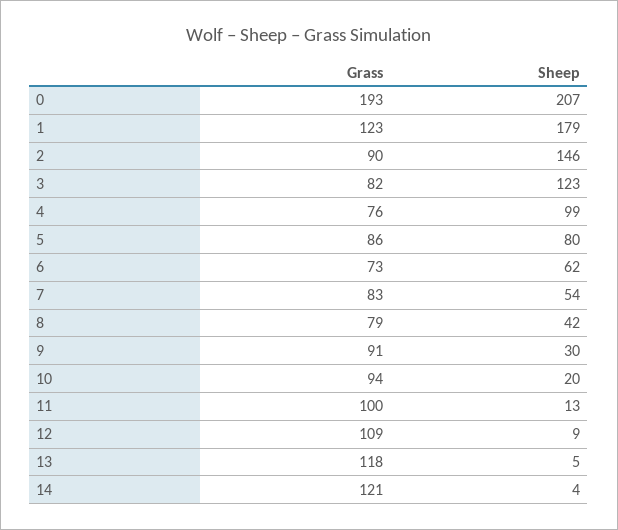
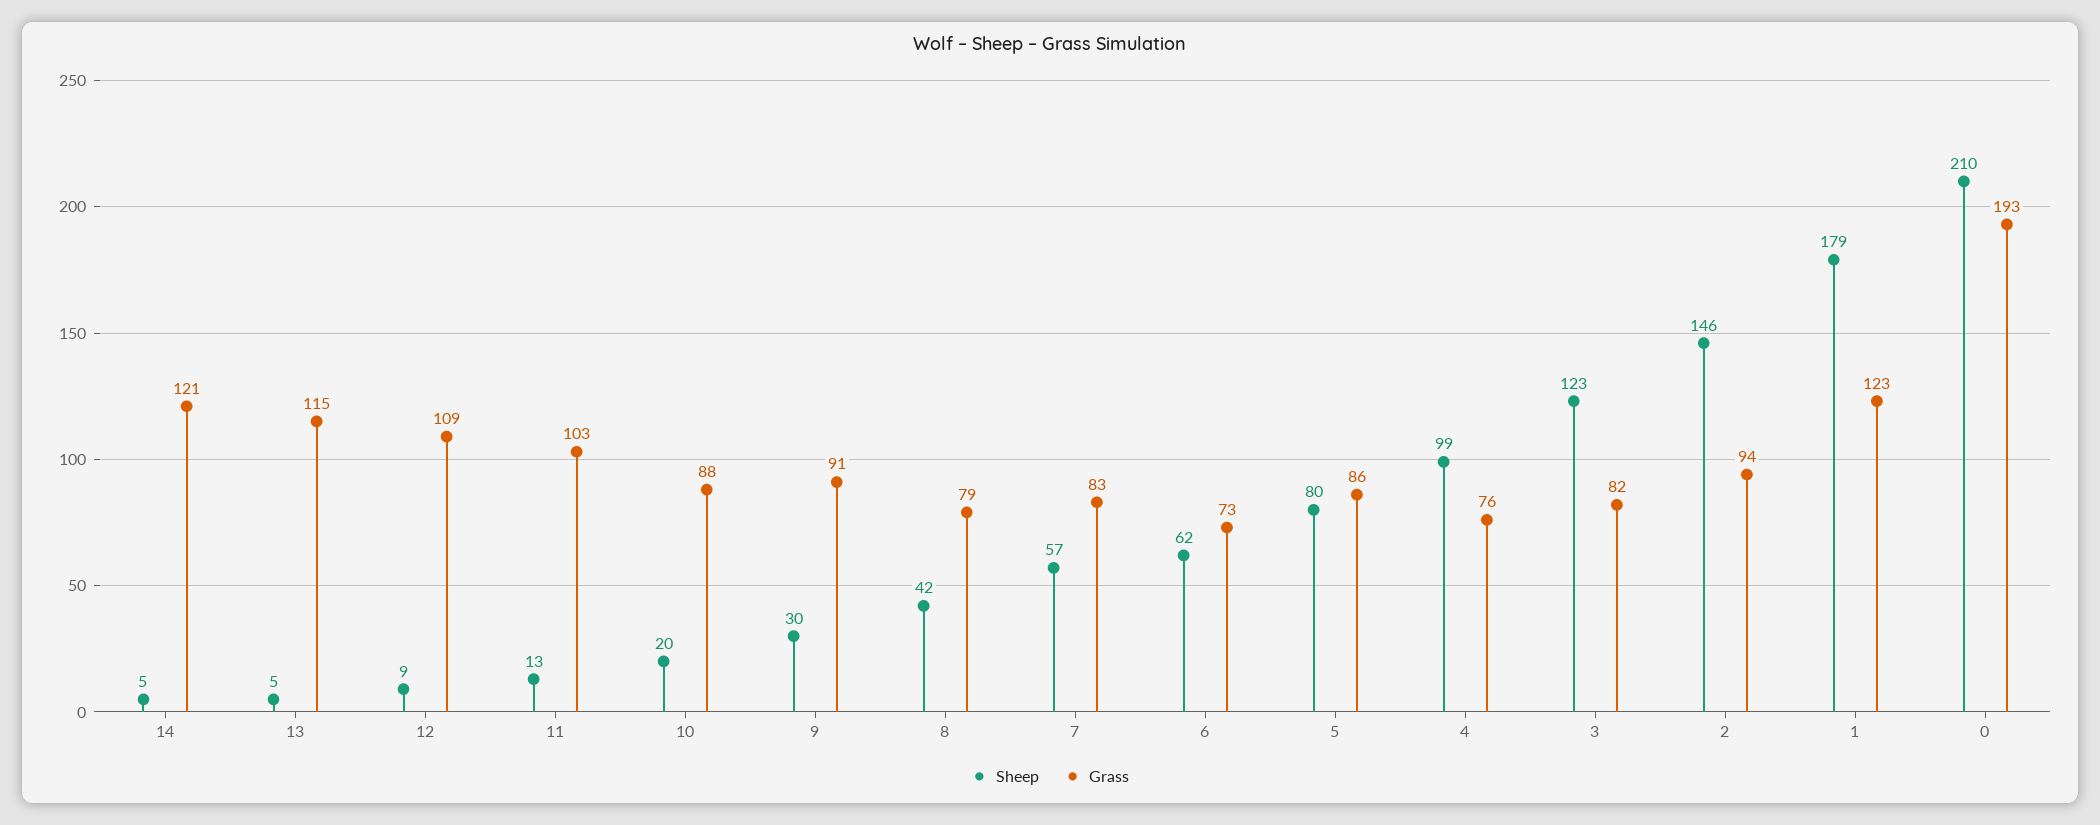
  {
    "Grass": {
      "0": 193,
      "1": 123,
-     "2": 90,
+     "2": 94,
      "3": 82,
      "4": 76,
      "5": 86,
      "6": 73,
      "7": 83,
      "8": 79,
      "9": 91,
-     "10": 94,
+     "10": 88,
-     "11": 100,
+     "11": 103,
      "12": 109,
-     "13": 118,
+     "13": 115,
      "14": 121
    },
    "Sheep": {
-     "0": 207,
+     "0": 210,
      "1": 179,
      "2": 146,
      "3": 123,
      "4": 99,
      "5": 80,
      "6": 62,
-     "7": 54,
+     "7": 57,
      "8": 42,
      "9": 30,
      "10": 20,
      "11": 13,
      "12": 9,
      "13": 5,
-     "14": 4
+     "14": 5
    }
  }

